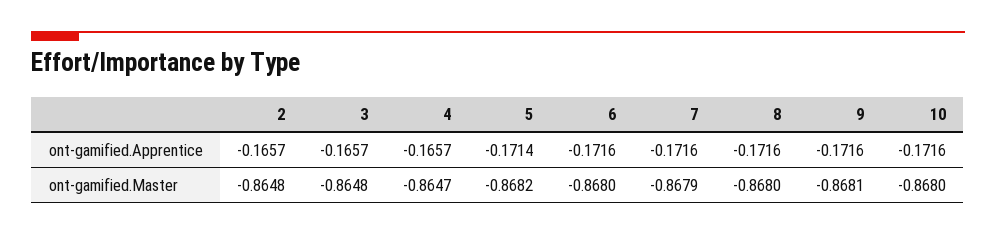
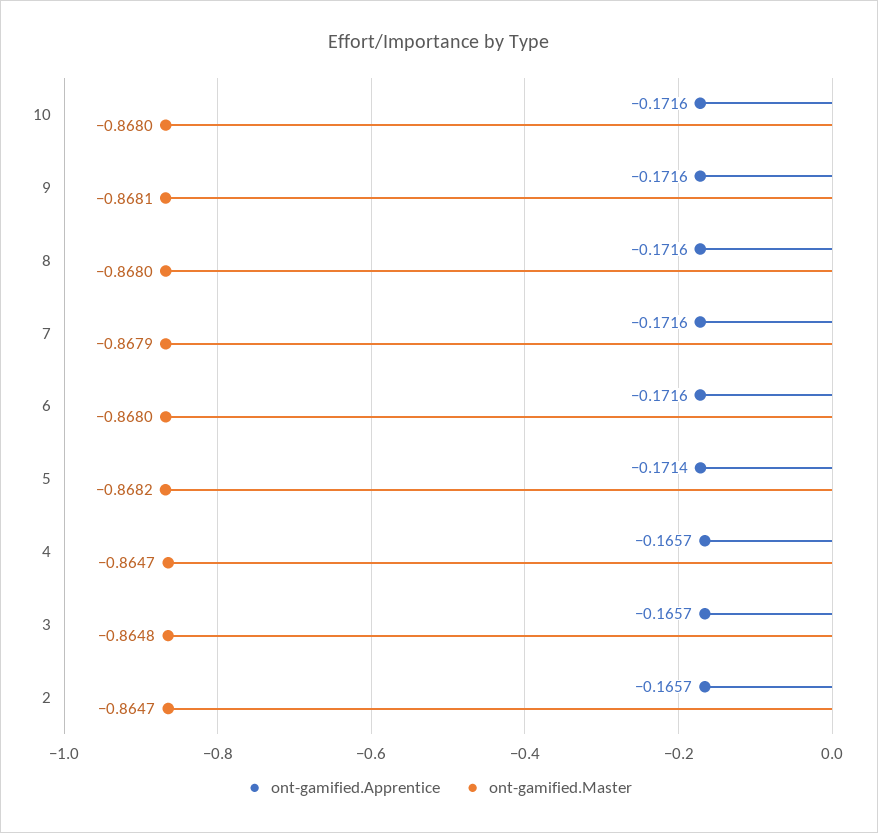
  {
    "ont-gamified.Apprentice": {
      "2": -0.1657,
      "3": -0.1657,
      "4": -0.1657,
      "5": -0.1714,
      "6": -0.1716,
      "7": -0.1716,
      "8": -0.1716,
      "9": -0.1716,
      "10": -0.1716
    },
    "ont-gamified.Master": {
-     "2": -0.8648,
+     "2": -0.8647,
      "3": -0.8648,
      "4": -0.8647,
      "5": -0.8682,
      "6": -0.868,
      "7": -0.8679,
      "8": -0.868,
      "9": -0.8681,
      "10": -0.868
    }
  }

